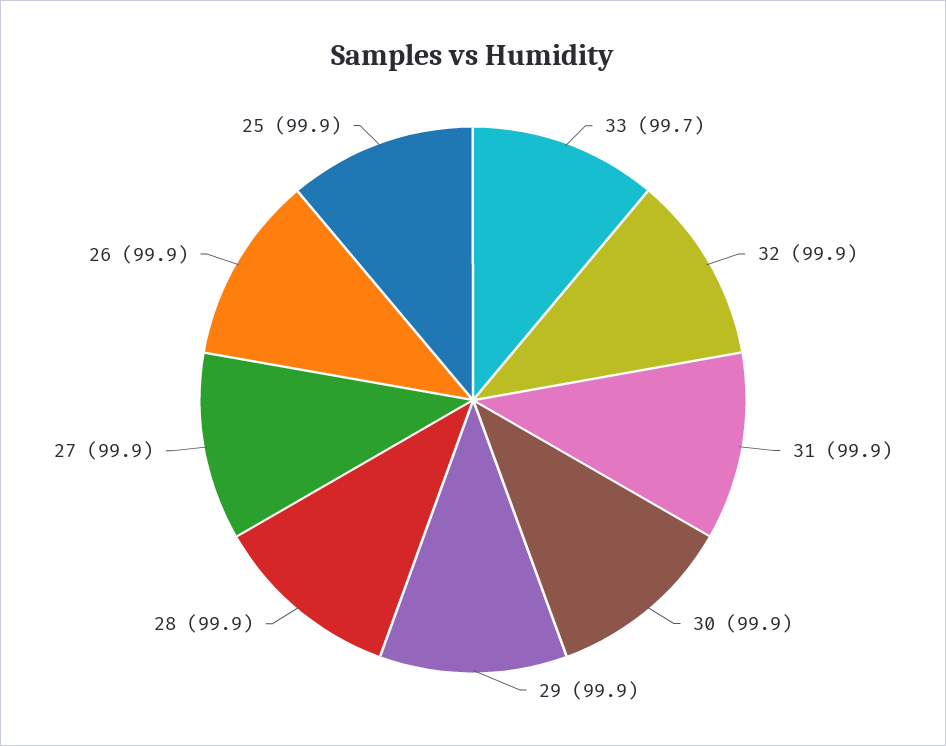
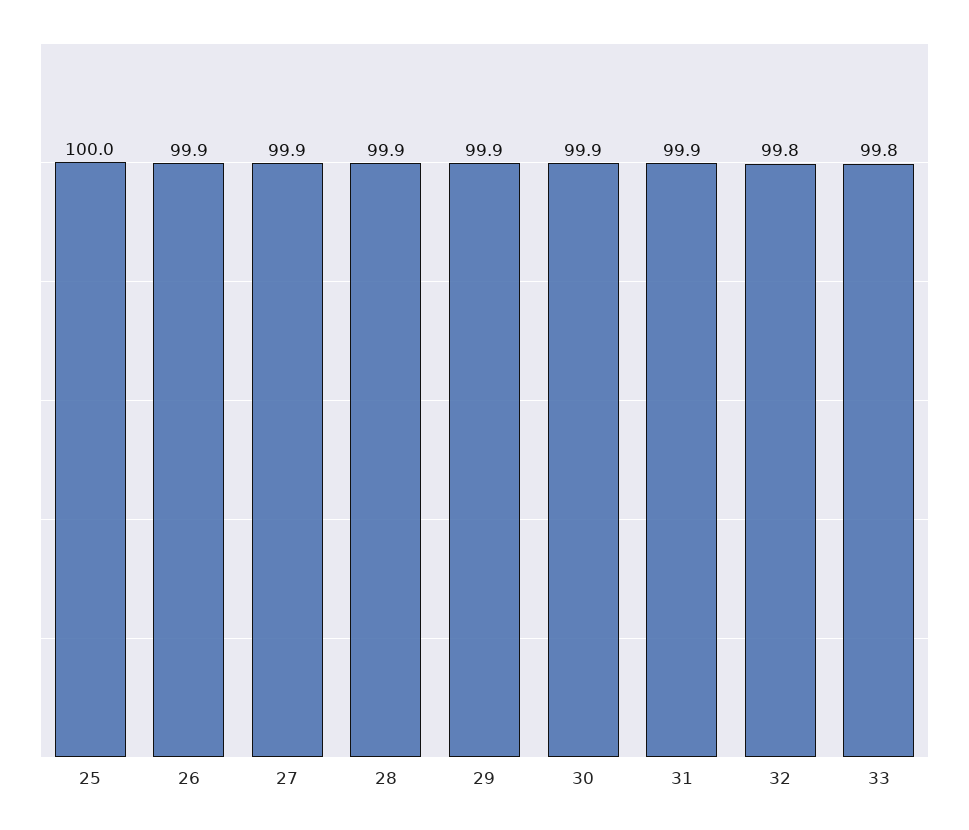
  {
-   "33": 99.7,
+   "33": 99.8,
-   "32": 99.9,
+   "32": 99.8,
    "31": 99.9,
    "30": 99.9,
    "29": 99.9,
    "28": 99.9,
    "27": 99.9,
    "26": 99.9,
-   "25": 99.9
+   "25": 100
  }

